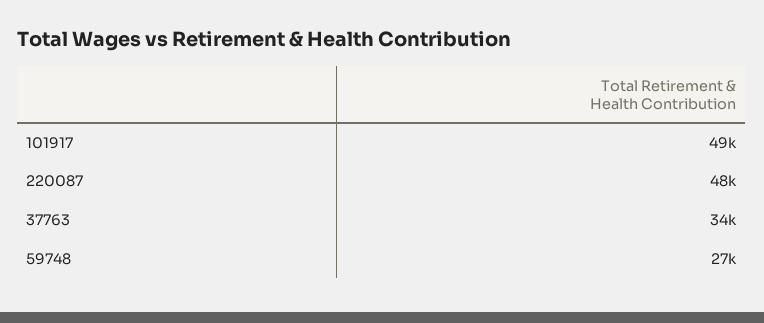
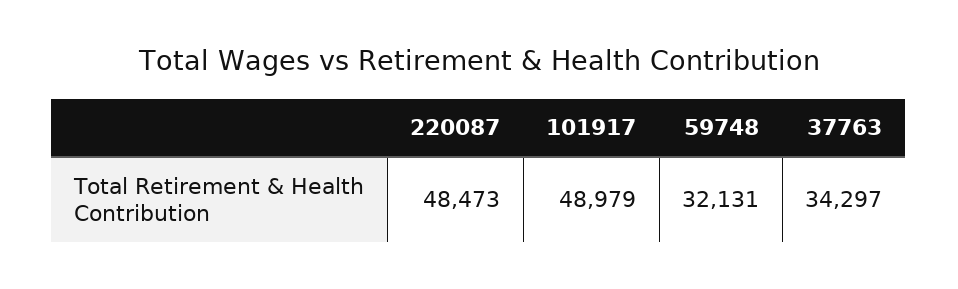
  {
    "101917": 48979,
    "220087": 48473,
    "37763": 34297,
-   "59748": 27000
+   "59748": 32131
  }

